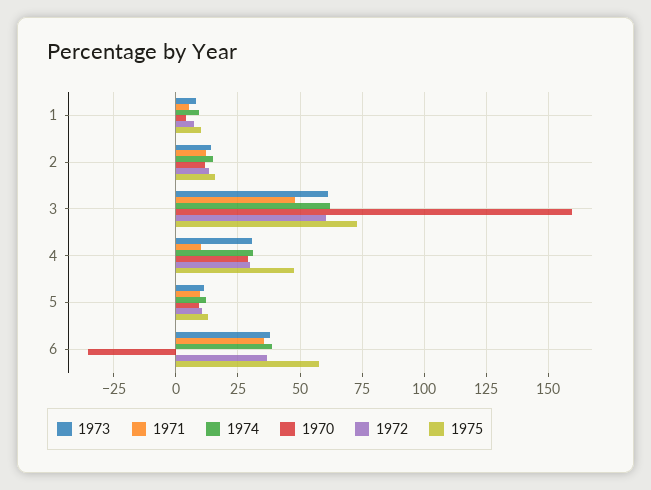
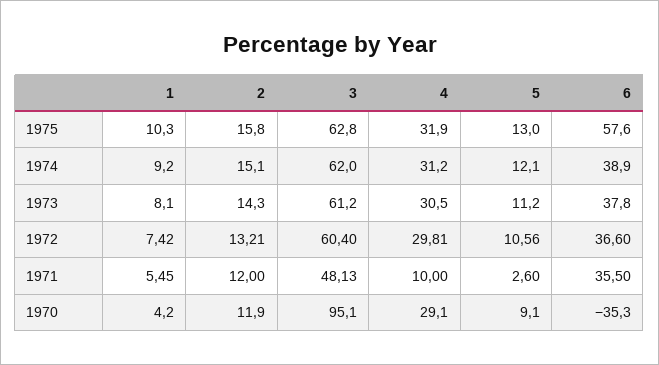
  {
    "1973": {
      "1": 8.1,
      "2": 14.3,
      "3": 61.2,
      "4": 30.5,
      "5": 11.2,
      "6": 37.8
    },
    "1971": {
      "1": 5.45,
      "2": 12,
      "3": 48.13,
      "4": 10,
-     "5": 10,
+     "5": 2.6,
      "6": 35.5
    },
    "1974": {
      "1": 9.2,
      "2": 15.1,
      "3": 62,
      "4": 31.2,
      "5": 12.1,
      "6": 38.9
    },
    "1970": {
      "1": 4.2,
      "2": 11.9,
-     "3": 160,
+     "3": 95.1,
      "4": 29.1,
      "5": 9.1,
      "6": -35.3
    },
    "1972": {
      "1": 7.42,
      "2": 13.21,
      "3": 60.4,
      "4": 29.81,
      "5": 10.56,
      "6": 36.6
    },
    "1975": {
      "1": 10.3,
      "2": 15.8,
-     "3": 72.5,
+     "3": 62.8,
-     "4": 47.5,
+     "4": 31.9,
      "5": 13,
      "6": 57.6
    }
  }

